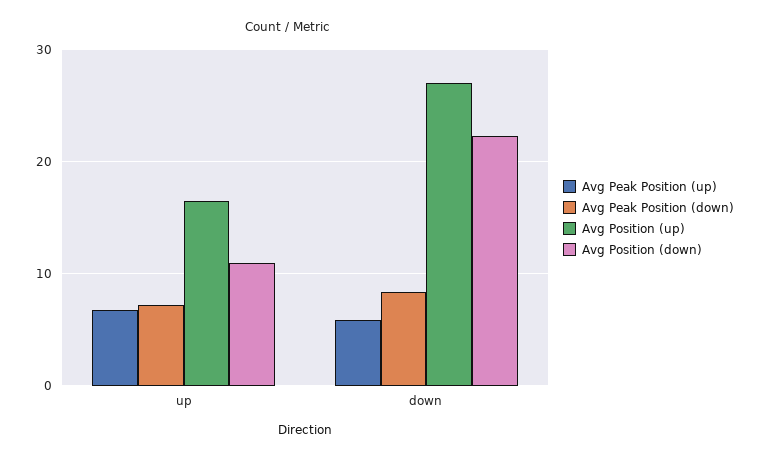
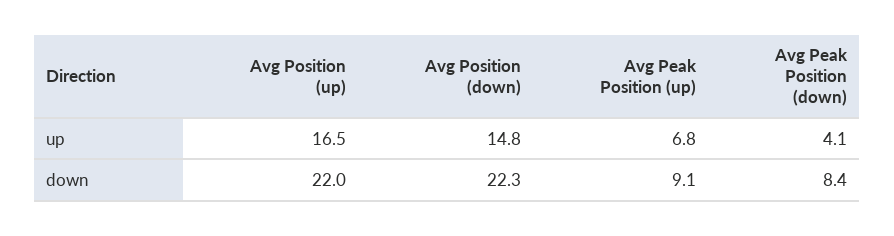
  {
    "Avg Peak Position (up)": {
      "up": 6.8,
-     "down": 6
+     "down": 9.1
    },
    "Avg Peak Position (down)": {
-     "up": 7,
+     "up": 4.1,
      "down": 8.4
    },
    "Avg Position (up)": {
      "up": 16.5,
-     "down": 27
+     "down": 22
    },
    "Avg Position (down)": {
-     "up": 11,
+     "up": 14.8,
      "down": 22.3
    }
  }

